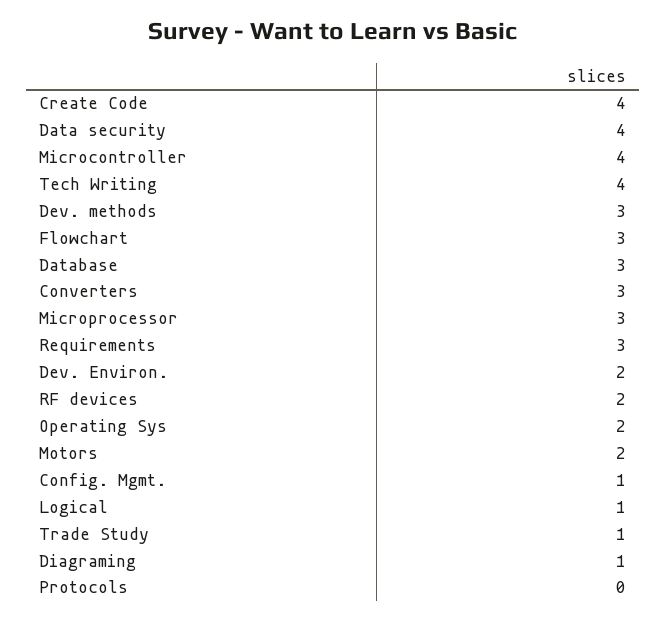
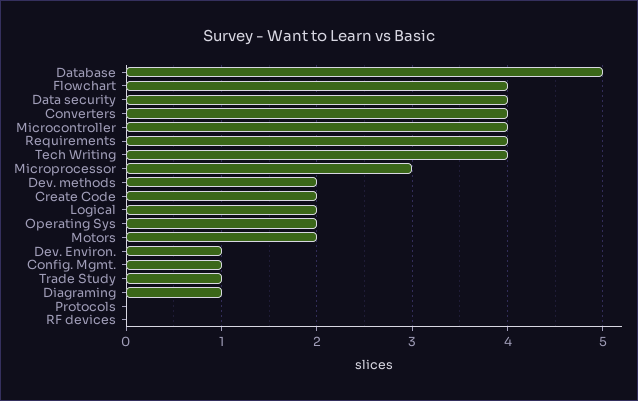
  {
-   "Create Code": 4,
+   "Create Code": 2,
    "Data security": 4,
    "Microcontroller": 4,
    "Tech Writing": 4,
-   "Dev. methods": 3,
+   "Dev. methods": 2,
-   "Flowchart": 3,
+   "Flowchart": 4,
-   "Database": 3,
+   "Database": 5,
-   "Converters": 3,
+   "Converters": 4,
    "Microprocessor": 3,
-   "Requirements": 3,
+   "Requirements": 4,
-   "Dev. Environ.": 2,
+   "Dev. Environ.": 1,
-   "RF devices": 2,
+   "RF devices": 0,
    "Operating Sys": 2,
    "Motors": 2,
    "Config. Mgmt.": 1,
-   "Logical": 1,
+   "Logical": 2,
    "Trade Study": 1,
    "Diagraming": 1,
    "Protocols": 0
  }

